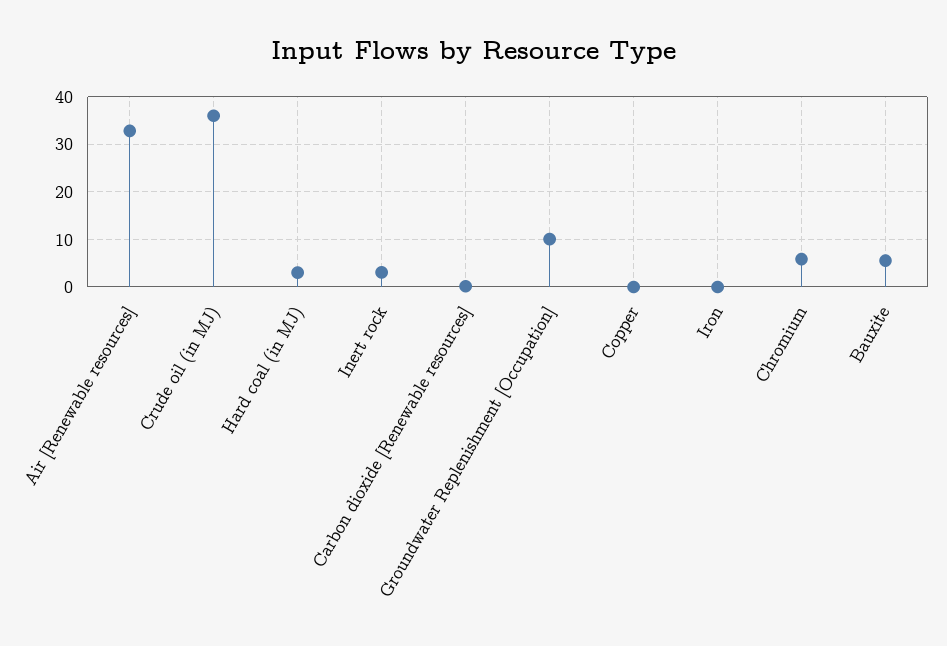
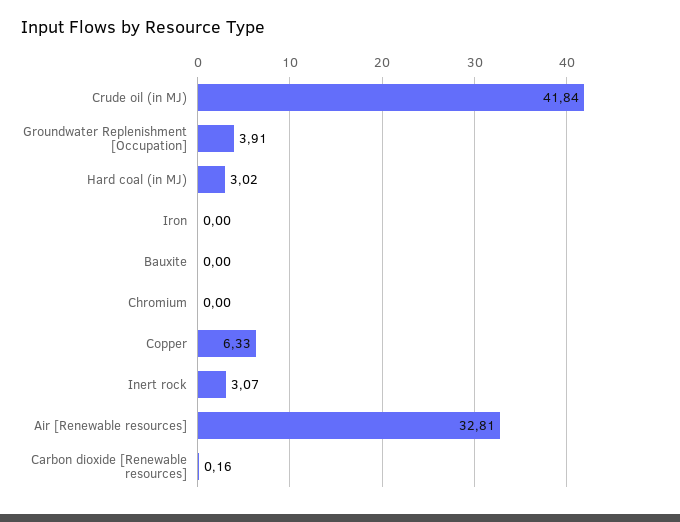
  {
    "Air [Renewable resources]": 32.81,
-   "Crude oil (in MJ)": 36,
+   "Crude oil (in MJ)": 41.84,
    "Hard coal (in MJ)": 3.02,
    "Inert rock": 3.07,
    "Carbon dioxide [Renewable resources]": 0.16,
-   "Groundwater Replenishment [Occupation]": 10,
+   "Groundwater Replenishment [Occupation]": 3.91,
-   "Copper": 0,
+   "Copper": 6.33,
    "Iron": 0,
-   "Chromium": 6,
+   "Chromium": 0,
-   "Bauxite": 6
+   "Bauxite": 0
  }

